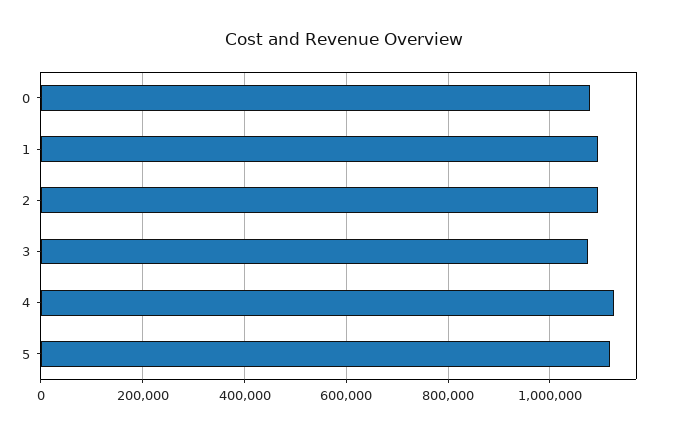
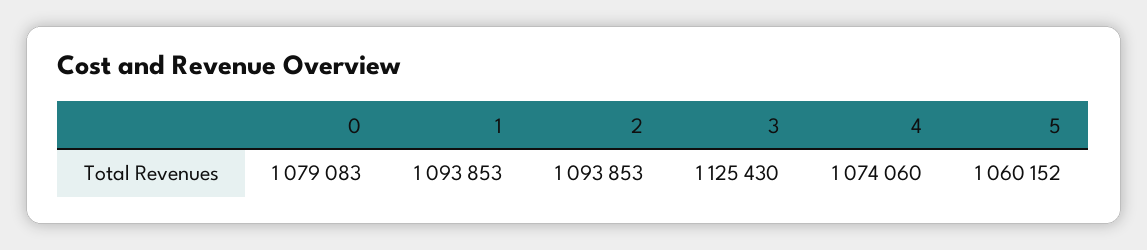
  {
    "0": 1079083,
    "1": 1093853,
    "2": 1093853,
-   "3": 1080000,
+   "3": 1125430,
-   "4": 1120000,
+   "4": 1074060,
-   "5": 1120000
+   "5": 1060152
  }

